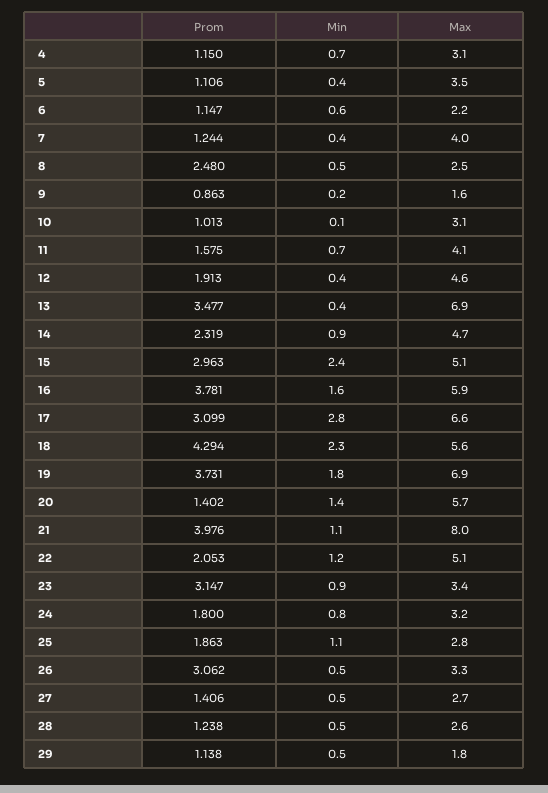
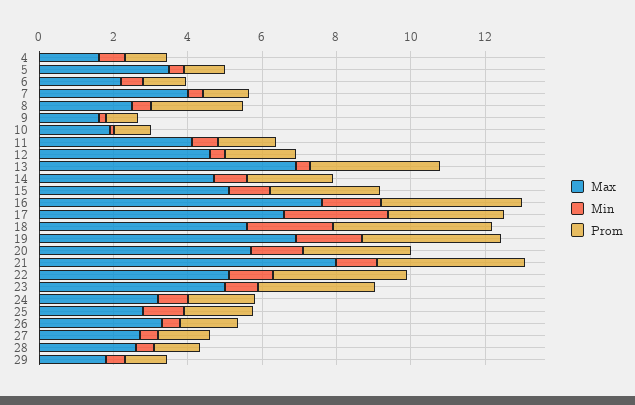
  {
    "Prom": {
      "4": 1.15,
      "5": 1.106,
      "6": 1.147,
      "7": 1.244,
      "8": 2.48,
      "9": 0.863,
      "10": 1.013,
      "11": 1.575,
      "12": 1.913,
      "13": 3.477,
      "14": 2.319,
      "15": 2.963,
      "16": 3.781,
      "17": 3.099,
      "18": 4.294,
      "19": 3.731,
-     "20": 1.402,
+     "20": 3,
      "21": 3.976,
-     "22": 2.053,
+     "22": 3.5,
      "23": 3.147,
      "24": 1.8,
      "25": 1.863,
-     "26": 3.062,
+     "26": 1.5,
      "27": 1.406,
      "28": 1.238,
      "29": 1.138
    },
    "Min": {
      "4": 0.7,
      "5": 0.4,
      "6": 0.6,
      "7": 0.4,
      "8": 0.5,
      "9": 0.2,
      "10": 0.1,
      "11": 0.7,
      "12": 0.4,
      "13": 0.4,
      "14": 0.9,
-     "15": 2.4,
+     "15": 1,
      "16": 1.6,
      "17": 2.8,
      "18": 2.3,
      "19": 1.8,
      "20": 1.4,
      "21": 1.1,
      "22": 1.2,
      "23": 0.9,
      "24": 0.8,
      "25": 1.1,
      "26": 0.5,
      "27": 0.5,
      "28": 0.5,
      "29": 0.5
    },
    "Max": {
-     "4": 3.1,
+     "4": 1.5,
      "5": 3.5,
      "6": 2.2,
      "7": 4,
      "8": 2.5,
      "9": 1.6,
-     "10": 3.1,
+     "10": 2,
      "11": 4.1,
      "12": 4.6,
      "13": 6.9,
      "14": 4.7,
      "15": 5.1,
-     "16": 5.9,
+     "16": 7.5,
      "17": 6.6,
      "18": 5.6,
      "19": 6.9,
      "20": 5.7,
      "21": 8,
      "22": 5.1,
-     "23": 3.4,
+     "23": 5,
      "24": 3.2,
      "25": 2.8,
      "26": 3.3,
      "27": 2.7,
      "28": 2.6,
      "29": 1.8
    }
  }

